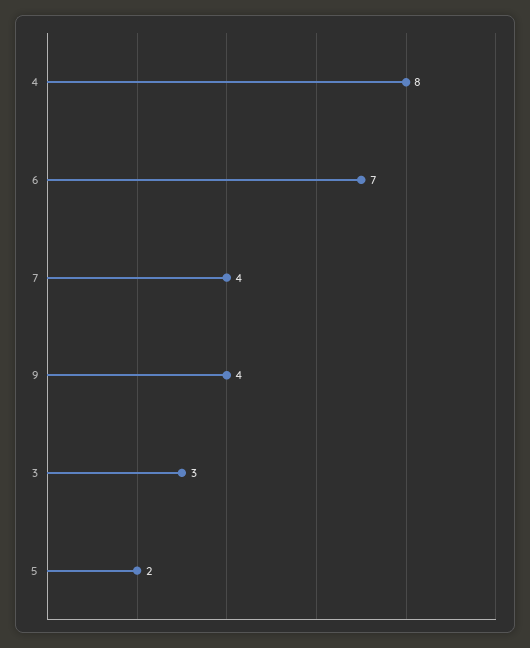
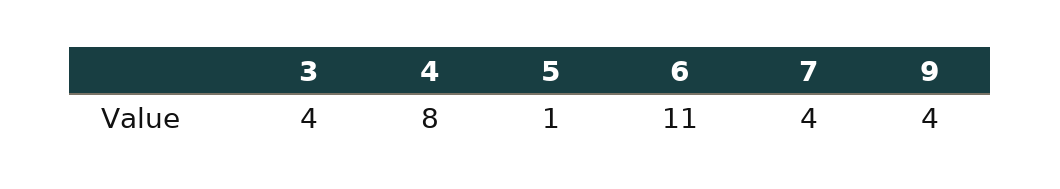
  {
    "4": 8,
-   "6": 7,
+   "6": 11,
    "7": 4,
    "9": 4,
-   "3": 3,
+   "3": 4,
-   "5": 2
+   "5": 1
  }

